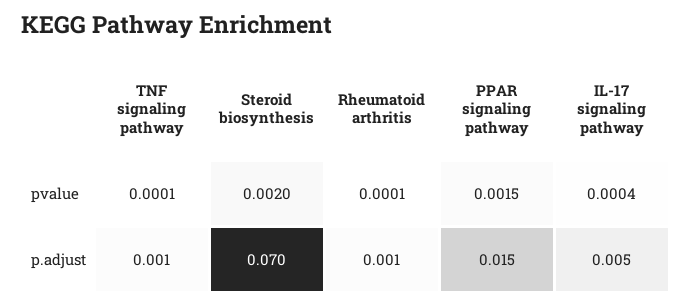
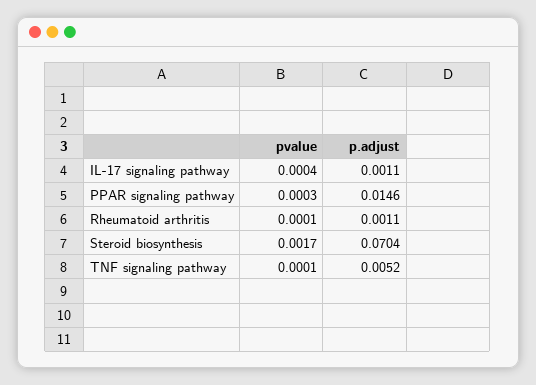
  {
    "TNF signaling pathway": {
      "pvalue": 0.0001,
-     "p.adjust": 0.001
+     "p.adjust": 0.0052
    },
    "Steroid biosynthesis": {
-     "pvalue": 0.002,
+     "pvalue": 0.0017,
      "p.adjust": 0.0704
    },
    "Rheumatoid arthritis": {
      "pvalue": 0.0001,
      "p.adjust": 0.0011
    },
    "PPAR signaling pathway": {
-     "pvalue": 0.0015,
+     "pvalue": 0.0003,
      "p.adjust": 0.0146
    },
    "IL-17 signaling pathway": {
      "pvalue": 0.0004,
-     "p.adjust": 0.005
+     "p.adjust": 0.0011
    }
  }

